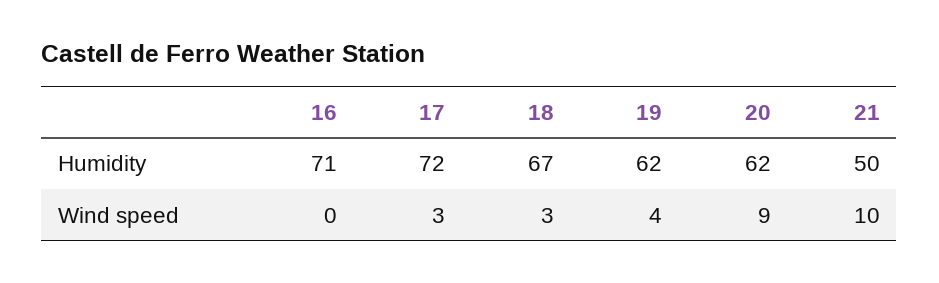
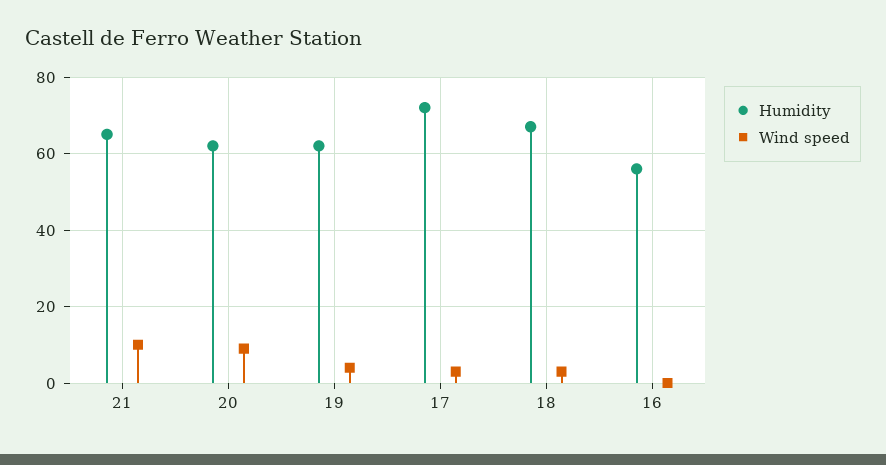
  {
    "Humidity": {
-     "16": 71,
+     "16": 55,
      "17": 72,
      "18": 67,
      "19": 62,
      "20": 62,
-     "21": 50
+     "21": 65
    },
    "Wind speed": {
      "16": 0,
      "17": 3,
      "18": 3,
      "19": 4,
      "20": 9,
      "21": 10
    }
  }

